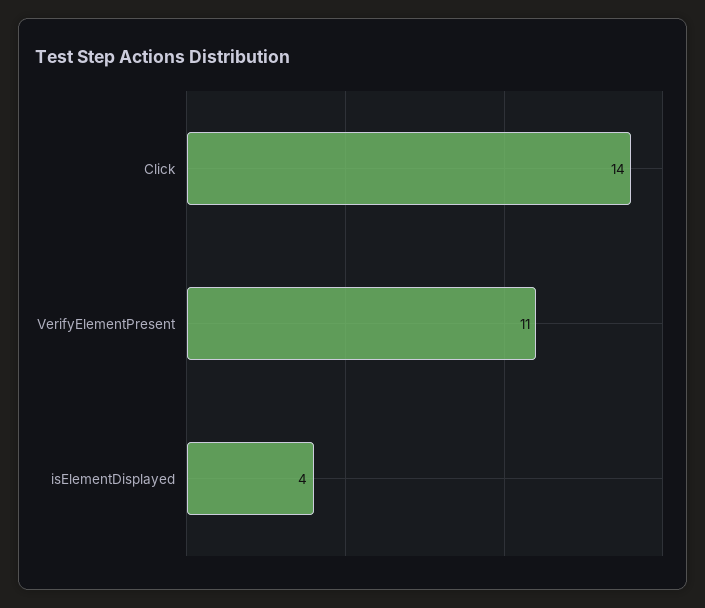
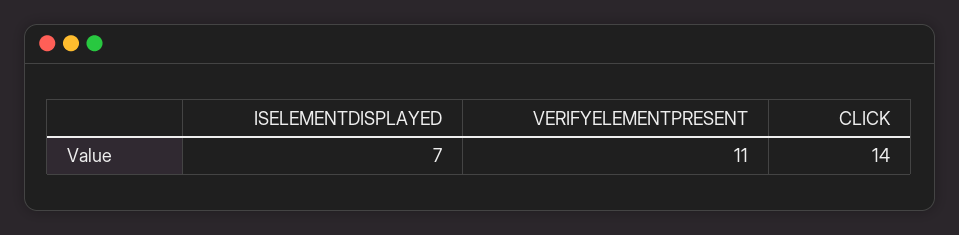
  {
    "Click": 14,
    "VerifyElementPresent": 11,
-   "isElementDisplayed": 4
+   "isElementDisplayed": 7
  }

